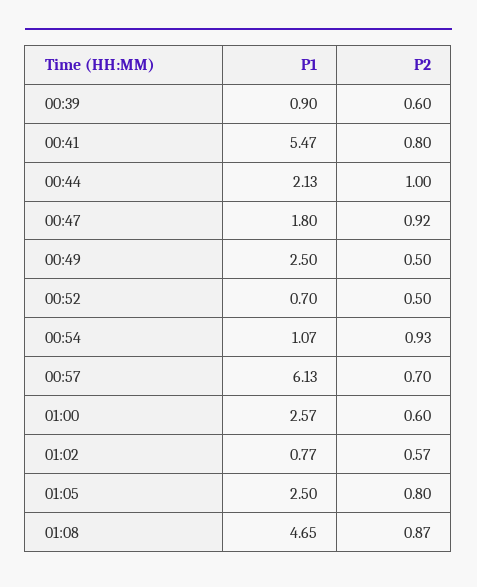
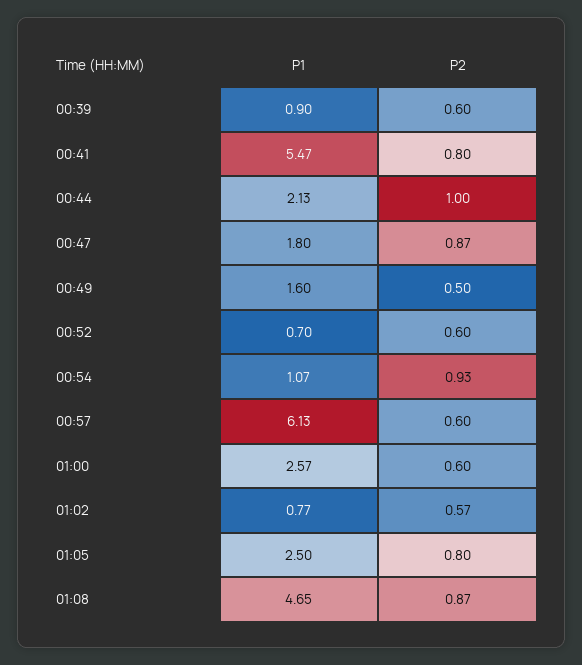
  {
    "P1": {
      "00:39": 0.9,
      "00:41": 5.47,
      "00:44": 2.13,
      "00:47": 1.8,
-     "00:49": 2.5,
+     "00:49": 1.6,
      "00:52": 0.7,
      "00:54": 1.07,
      "00:57": 6.13,
      "01:00": 2.57,
      "01:02": 0.77,
      "01:05": 2.5,
      "01:08": 4.65
    },
    "P2": {
      "00:39": 0.6,
      "00:41": 0.8,
      "00:44": 1,
-     "00:47": 0.92,
+     "00:47": 0.87,
      "00:49": 0.5,
-     "00:52": 0.5,
+     "00:52": 0.6,
      "00:54": 0.93,
-     "00:57": 0.7,
+     "00:57": 0.6,
      "01:00": 0.6,
      "01:02": 0.57,
      "01:05": 0.8,
      "01:08": 0.87
    }
  }

